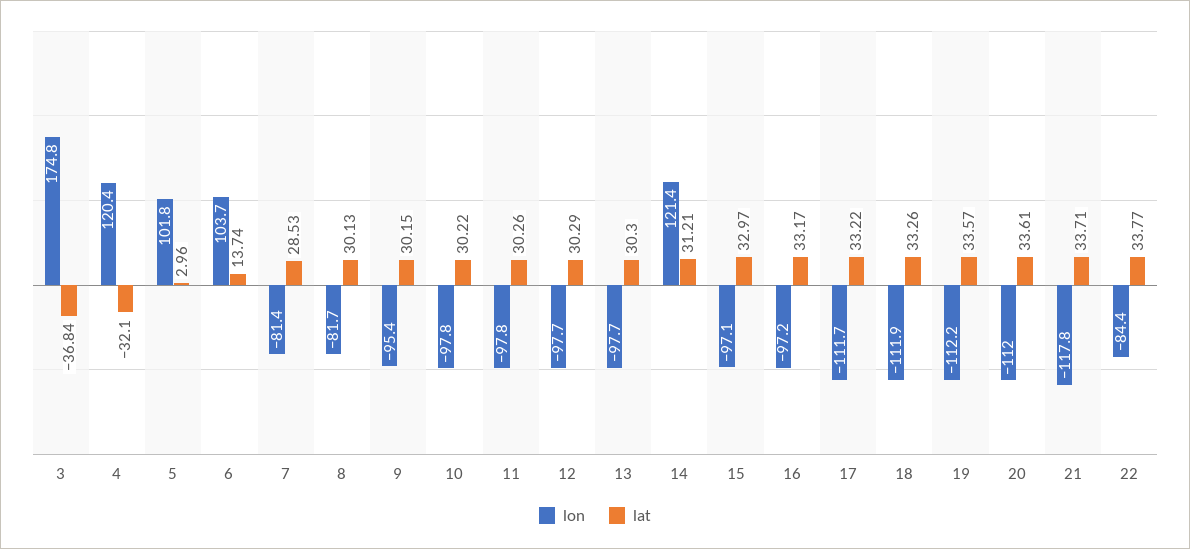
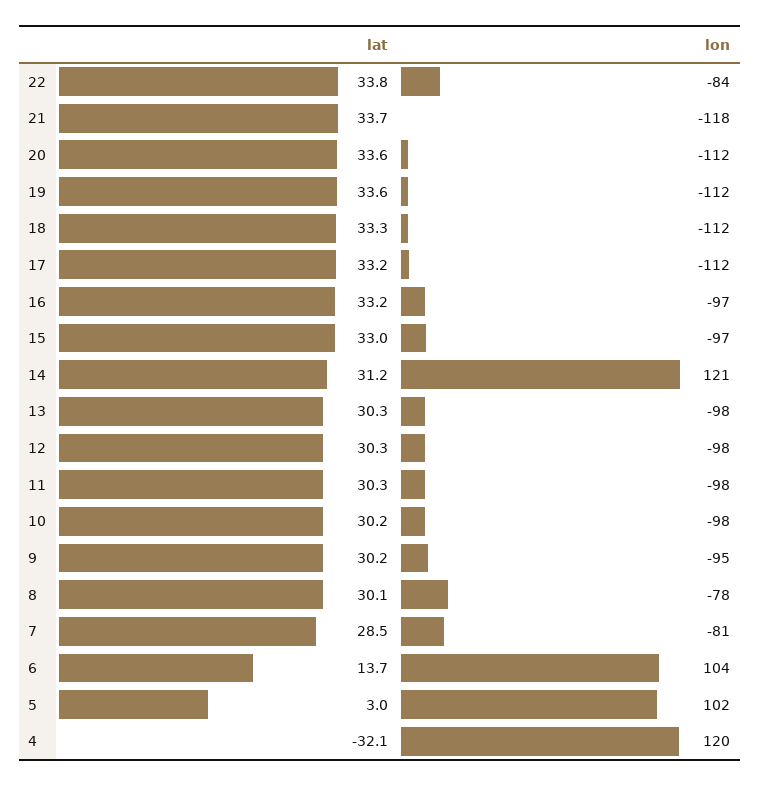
  {
    "lon": {
-     "3": 174.8,
      "4": 120.4,
      "5": 101.8,
      "6": 103.7,
      "7": -81.4,
-     "8": -81.7,
+     "8": -78,
      "9": -95.4,
      "10": -97.8,
      "11": -97.8,
      "12": -97.7,
      "13": -97.7,
      "14": 121.4,
      "15": -97.1,
      "16": -97.2,
      "17": -111.7,
      "18": -111.9,
      "19": -112.2,
      "20": -112,
      "21": -117.8,
      "22": -84.4
    },
    "lat": {
-     "3": -36.84,
      "4": -32.1,
      "5": 2.96,
      "6": 13.74,
      "7": 28.53,
      "8": 30.13,
      "9": 30.15,
      "10": 30.22,
      "11": 30.26,
      "12": 30.29,
      "13": 30.3,
      "14": 31.21,
      "15": 32.97,
      "16": 33.17,
      "17": 33.22,
      "18": 33.26,
      "19": 33.57,
      "20": 33.61,
      "21": 33.71,
      "22": 33.77
    }
  }

